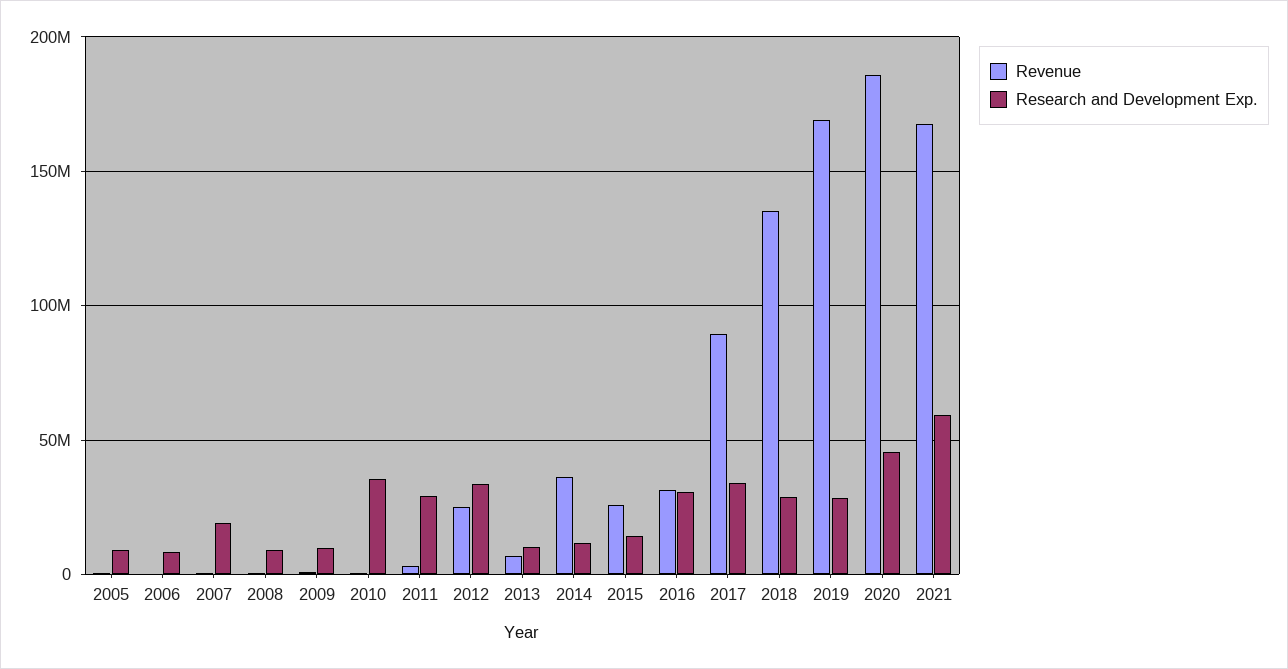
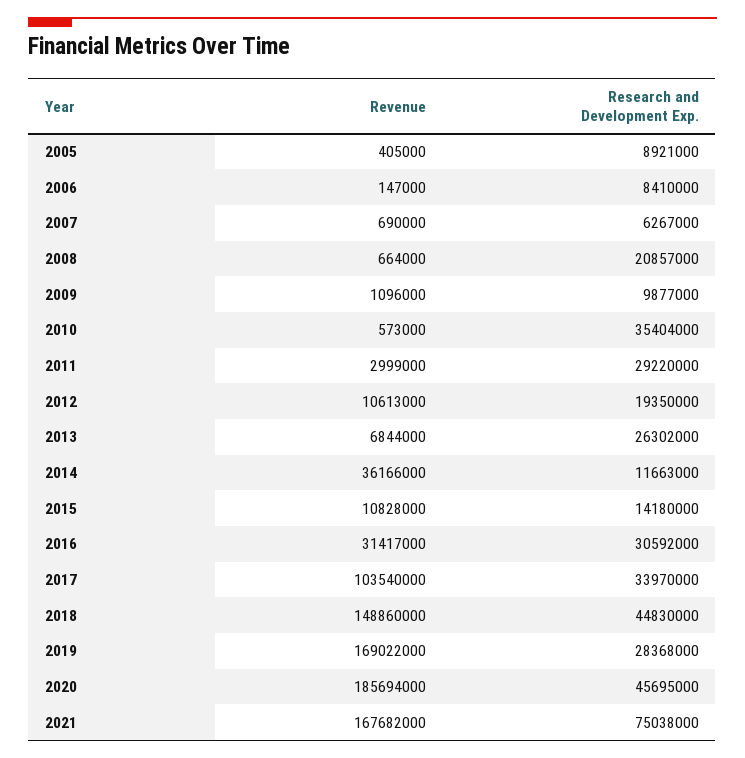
  {
    "Revenue": {
      "2005": 405000,
      "2006": 147000,
      "2007": 690000,
      "2008": 664000,
      "2009": 1096000,
      "2010": 573000,
      "2011": 2999000,
-     "2012": 25000000,
+     "2012": 10613000,
      "2013": 6844000,
      "2014": 36166000,
-     "2015": 25000000,
+     "2015": 10828000,
      "2016": 31417000,
-     "2017": 90000000,
+     "2017": 103540000,
-     "2018": 135000000,
+     "2018": 148860000,
      "2019": 169022000,
      "2020": 185694000,
      "2021": 167682000
    },
    "Research and Development Exp.": {
      "2005": 8921000,
      "2006": 8410000,
-     "2007": 20000000,
+     "2007": 6267000,
-     "2008": 10000000,
+     "2008": 20857000,
      "2009": 9877000,
      "2010": 35404000,
      "2011": 29220000,
-     "2012": 35000000,
+     "2012": 19350000,
-     "2013": 10000000,
+     "2013": 26302000,
      "2014": 11663000,
      "2015": 14180000,
      "2016": 30592000,
      "2017": 33970000,
-     "2018": 30000000,
+     "2018": 44830000,
      "2019": 28368000,
      "2020": 45695000,
-     "2021": 60000000
+     "2021": 75038000
    }
  }

